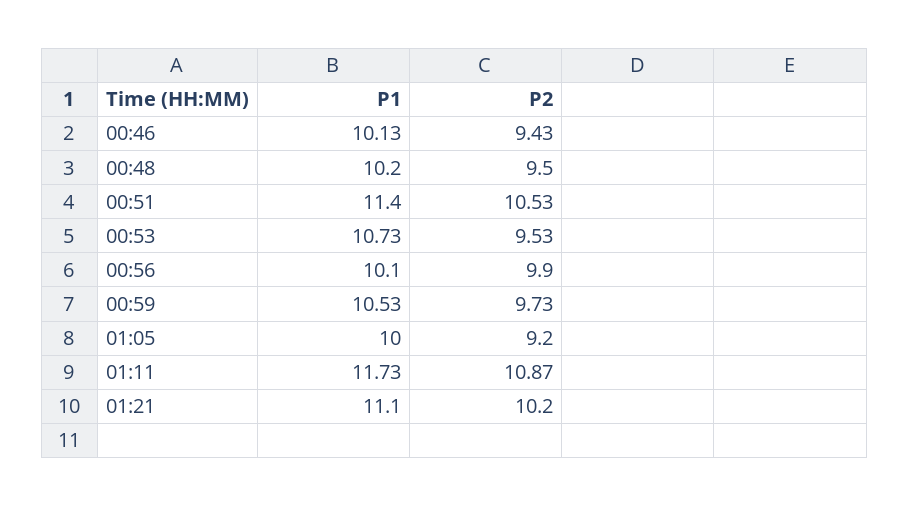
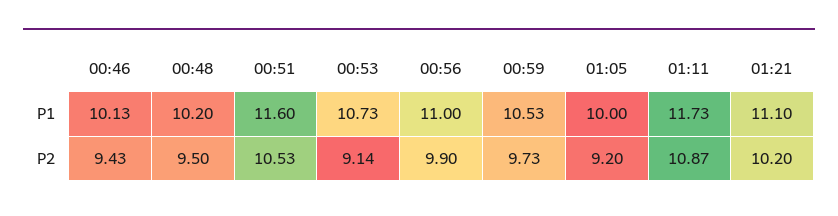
  {
    "P1": {
      "00:46": 10.13,
      "00:48": 10.2,
-     "00:51": 11.4,
+     "00:51": 11.6,
      "00:53": 10.73,
-     "00:56": 10.1,
+     "00:56": 11,
      "00:59": 10.53,
      "01:05": 10,
      "01:11": 11.73,
      "01:21": 11.1
    },
    "P2": {
      "00:46": 9.43,
      "00:48": 9.5,
      "00:51": 10.53,
-     "00:53": 9.53,
+     "00:53": 9.14,
      "00:56": 9.9,
      "00:59": 9.73,
      "01:05": 9.2,
      "01:11": 10.87,
      "01:21": 10.2
    }
  }

